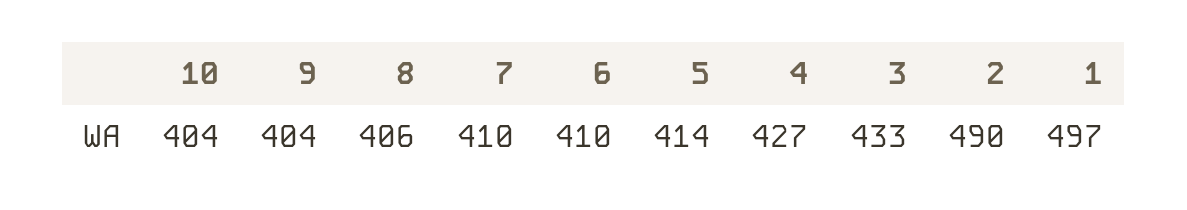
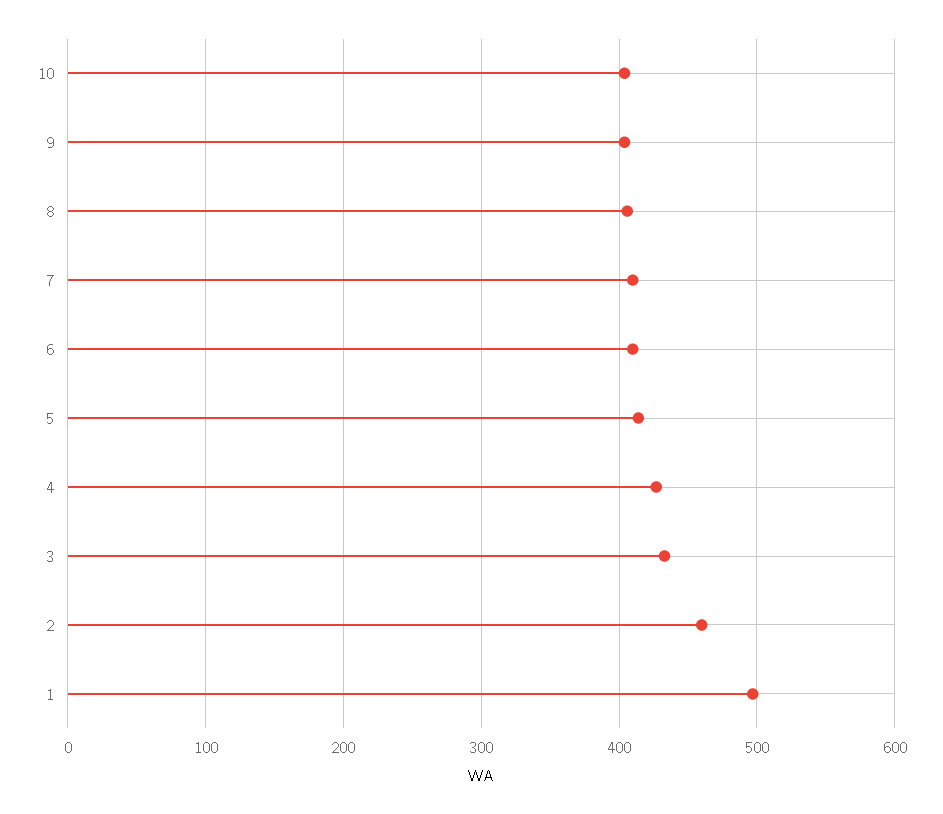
  {
    "10": 404,
    "9": 404,
    "8": 406,
    "7": 410,
    "6": 410,
    "5": 414,
    "4": 427,
    "3": 433,
-   "2": 490,
+   "2": 460,
    "1": 497
  }

